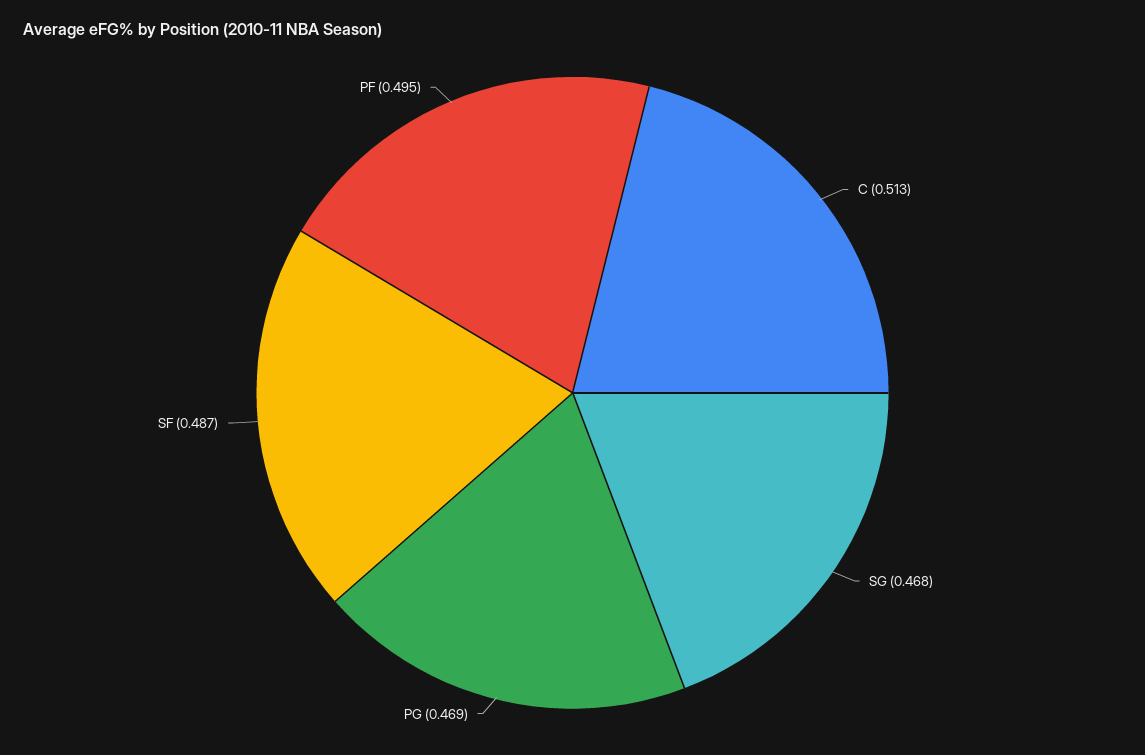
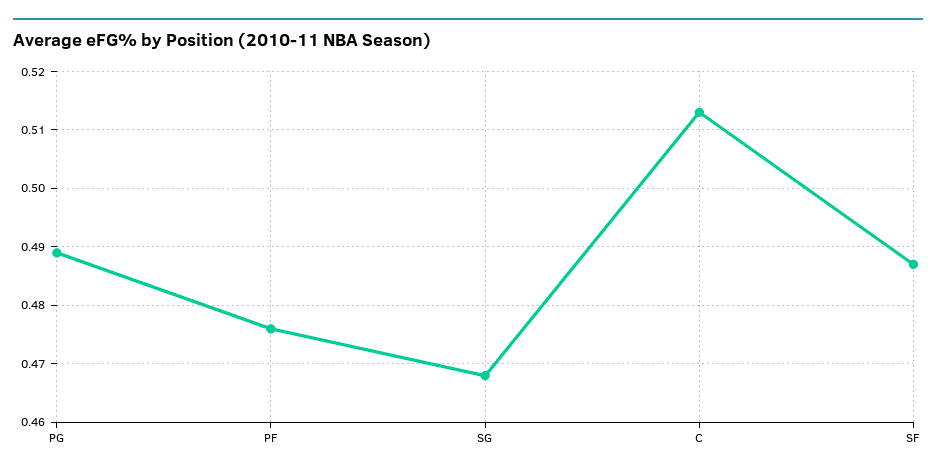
  {
    "C": 0.513,
    "SG": 0.468,
-   "PG": 0.469,
+   "PG": 0.49,
    "SF": 0.487,
-   "PF": 0.495
+   "PF": 0.475
  }

